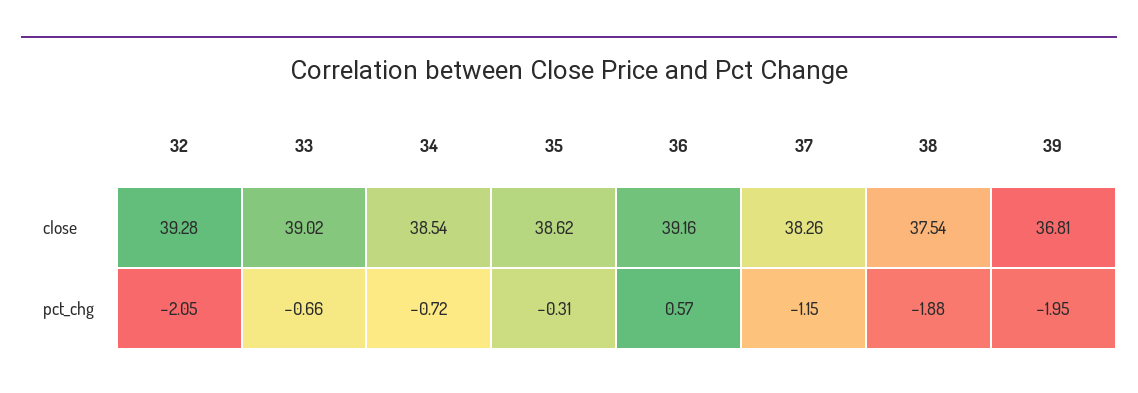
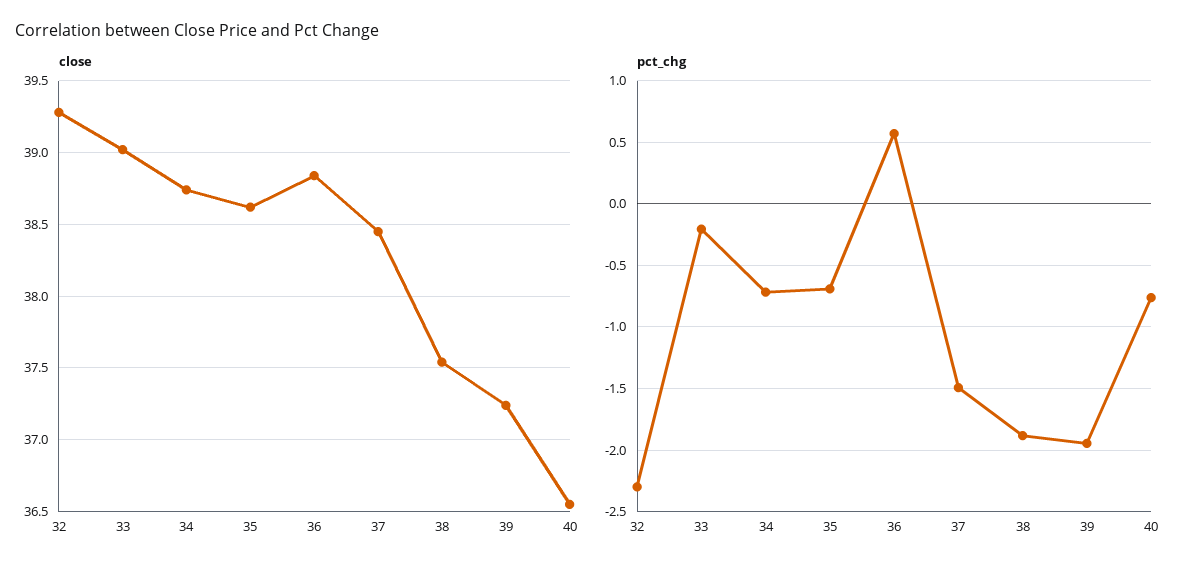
  {
    "close": {
      "32": 39.28,
      "33": 39.02,
-     "34": 38.54,
+     "34": 38.75,
      "35": 38.62,
-     "36": 39.16,
+     "36": 38.85,
-     "37": 38.26,
+     "37": 38.45,
      "38": 37.54,
-     "39": 36.81
+     "39": 37.25,
+     "40": 36.55
    },
    "pct_chg": {
-     "32": -2.05,
+     "32": -2.3,
-     "33": -0.66,
+     "33": -0.2,
      "34": -0.72,
-     "35": -0.31,
+     "35": -0.7,
      "36": 0.57,
-     "37": -1.15,
+     "37": -1.5,
      "38": -1.88,
-     "39": -1.95
+     "39": -1.95,
+     "40": -0.75
    }
  }

